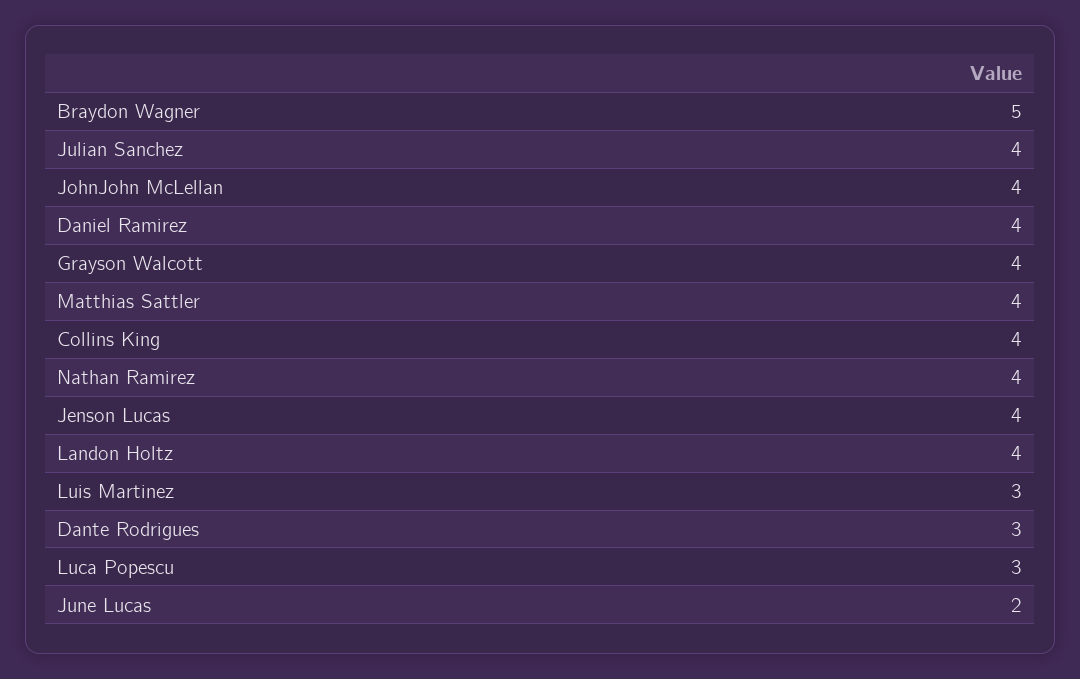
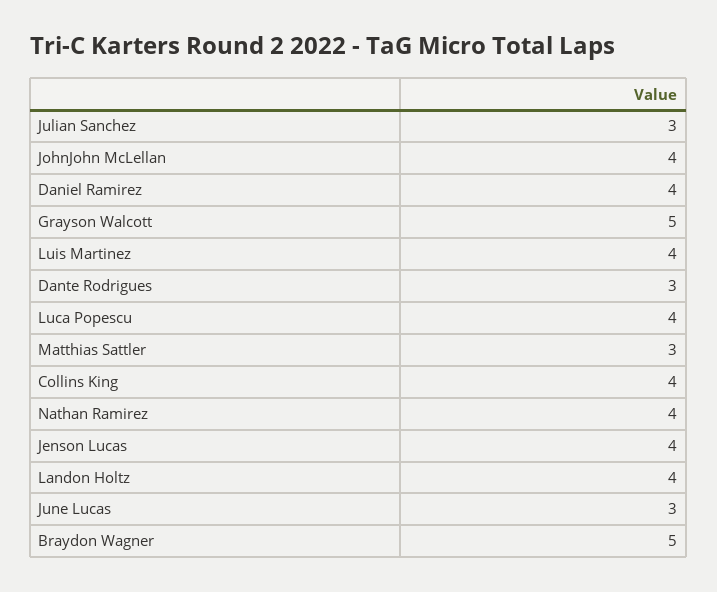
  {
    "Braydon Wagner": 5,
-   "Julian Sanchez": 4,
+   "Julian Sanchez": 3,
    "JohnJohn McLellan": 4,
    "Daniel Ramirez": 4,
-   "Grayson Walcott": 4,
+   "Grayson Walcott": 5,
-   "Matthias Sattler": 4,
+   "Matthias Sattler": 3,
    "Collins King": 4,
    "Nathan Ramirez": 4,
    "Jenson Lucas": 4,
    "Landon Holtz": 4,
-   "Luis Martinez": 3,
+   "Luis Martinez": 4,
    "Dante Rodrigues": 3,
-   "Luca Popescu": 3,
+   "Luca Popescu": 4,
-   "June Lucas": 2
+   "June Lucas": 3
  }

